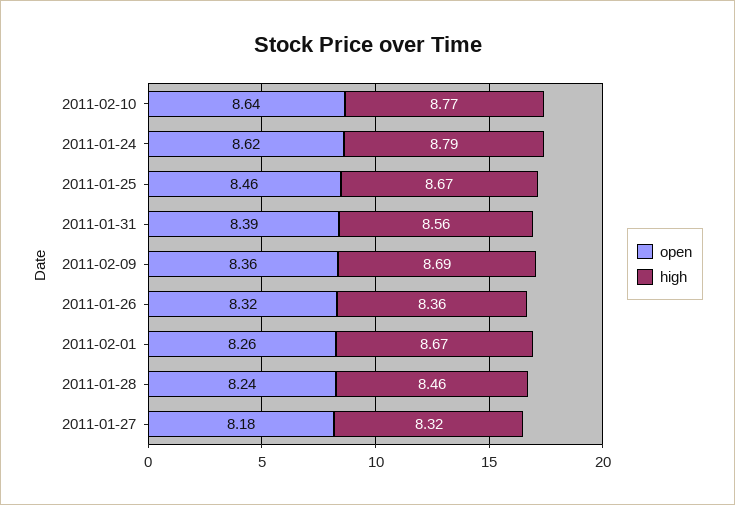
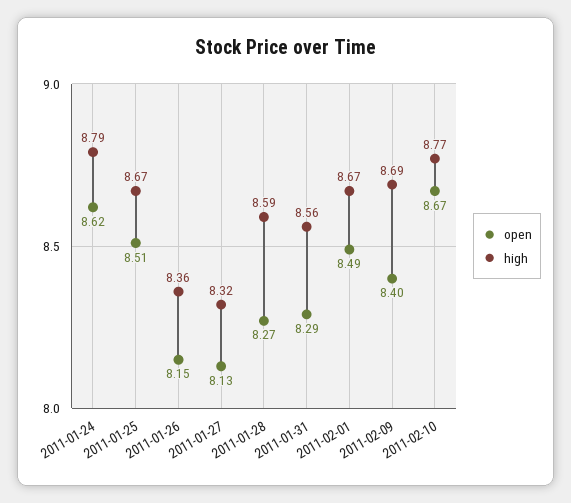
  {
    "open": {
-     "2011-02-10": 8.64,
+     "2011-02-10": 8.67,
      "2011-01-24": 8.62,
-     "2011-01-25": 8.46,
+     "2011-01-25": 8.51,
-     "2011-01-31": 8.39,
+     "2011-01-31": 8.29,
-     "2011-02-09": 8.36,
+     "2011-02-09": 8.4,
-     "2011-01-26": 8.32,
+     "2011-01-26": 8.15,
-     "2011-02-01": 8.26,
+     "2011-02-01": 8.49,
-     "2011-01-28": 8.24,
+     "2011-01-28": 8.27,
-     "2011-01-27": 8.18
+     "2011-01-27": 8.13
    },
    "high": {
      "2011-02-10": 8.77,
      "2011-01-24": 8.79,
      "2011-01-25": 8.67,
      "2011-01-31": 8.56,
      "2011-02-09": 8.69,
      "2011-01-26": 8.36,
      "2011-02-01": 8.67,
-     "2011-01-28": 8.46,
+     "2011-01-28": 8.59,
      "2011-01-27": 8.32
    }
  }

